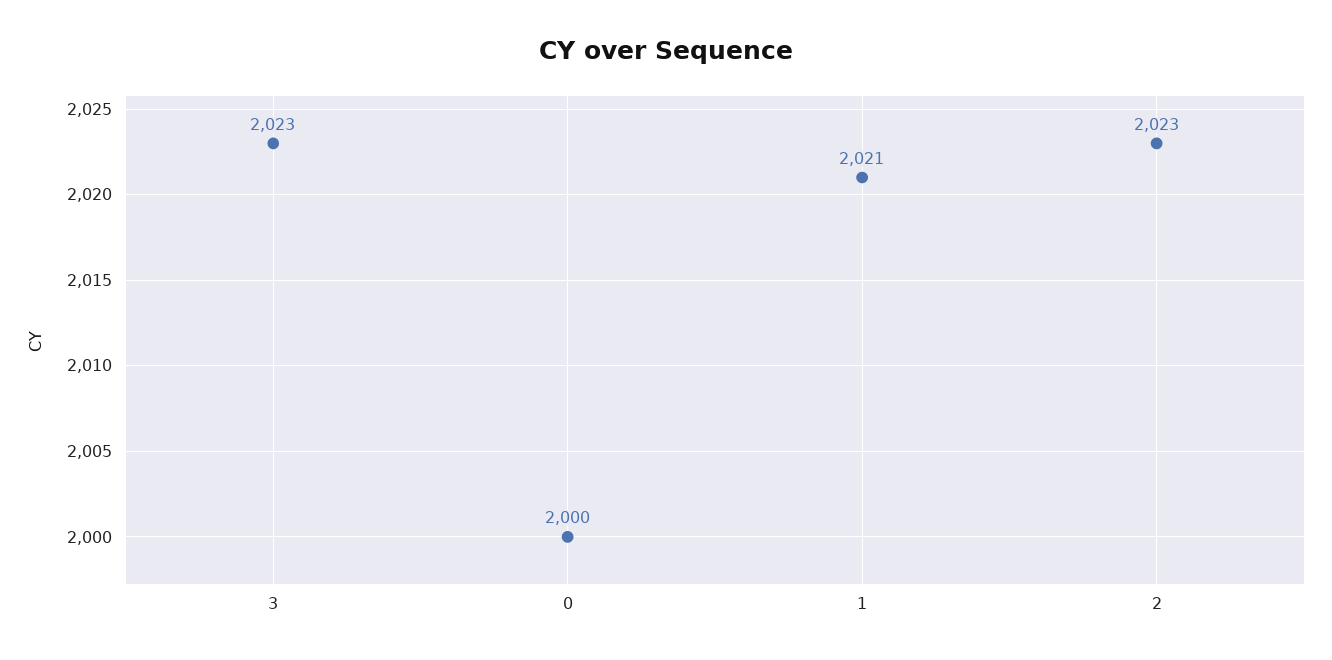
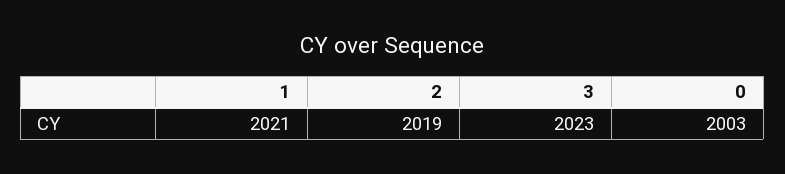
  {
    "3": 2023,
-   "0": 2000,
+   "0": 2003,
    "1": 2021,
-   "2": 2023
+   "2": 2019
  }

